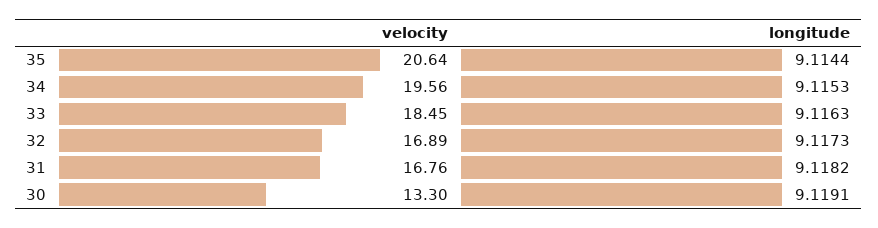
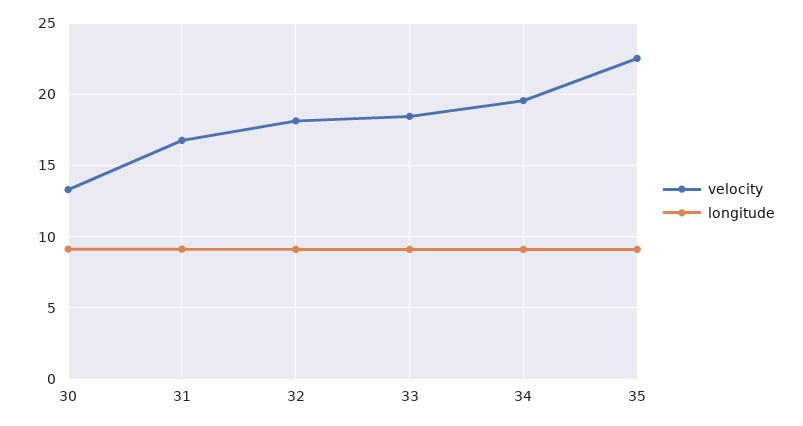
  {
    "velocity": {
-     "35": 20.64,
+     "35": 22.5,
      "34": 19.56,
      "33": 18.45,
-     "32": 16.89,
+     "32": 18,
      "31": 16.76,
      "30": 13.3
    },
    "longitude": {
      "35": 9.1144,
      "34": 9.1153,
      "33": 9.1163,
      "32": 9.1173,
      "31": 9.1182,
      "30": 9.1191
    }
  }

